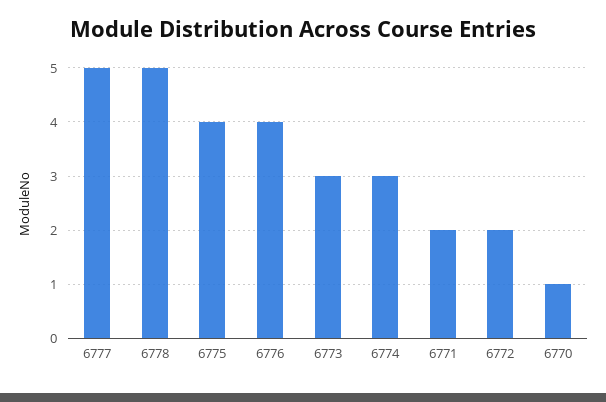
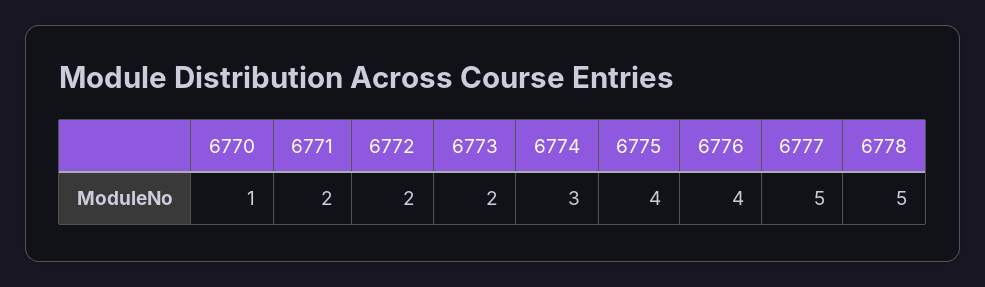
  {
    "6777": 5,
    "6778": 5,
    "6775": 4,
    "6776": 4,
-   "6773": 3,
+   "6773": 2,
    "6774": 3,
    "6771": 2,
    "6772": 2,
    "6770": 1
  }

